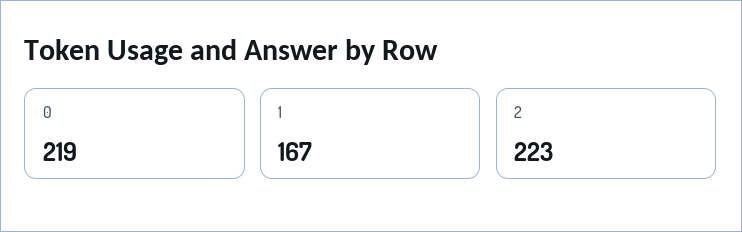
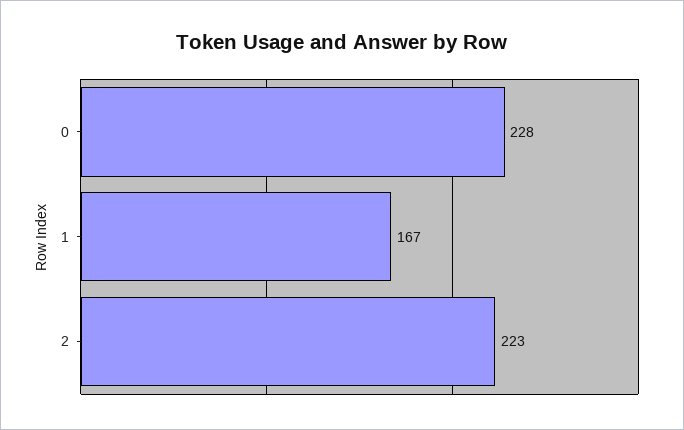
  {
-   "0": 219,
+   "0": 228,
    "1": 167,
    "2": 223
  }

